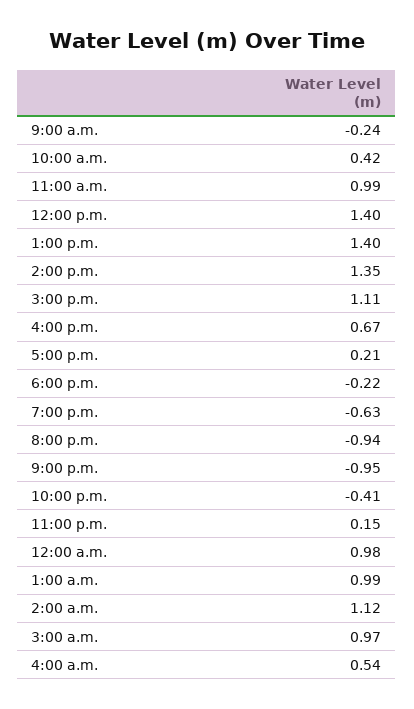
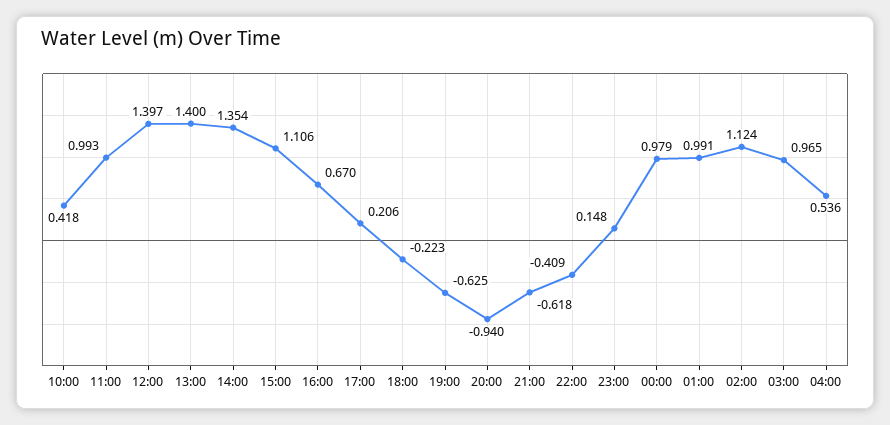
  {
-   "9:00 a.m.": -0.24,
    "10:00 a.m.": 0.418,
    "11:00 a.m.": 0.993,
    "12:00 p.m.": 1.397,
    "1:00 p.m.": 1.4,
    "2:00 p.m.": 1.354,
    "3:00 p.m.": 1.106,
    "4:00 p.m.": 0.67,
    "5:00 p.m.": 0.206,
    "6:00 p.m.": -0.223,
    "7:00 p.m.": -0.625,
    "8:00 p.m.": -0.94,
-   "9:00 p.m.": -0.95,
+   "9:00 p.m.": -0.618,
    "10:00 p.m.": -0.409,
    "11:00 p.m.": 0.148,
    "12:00 a.m.": 0.979,
    "1:00 a.m.": 0.991,
    "2:00 a.m.": 1.124,
    "3:00 a.m.": 0.965,
    "4:00 a.m.": 0.536
  }

